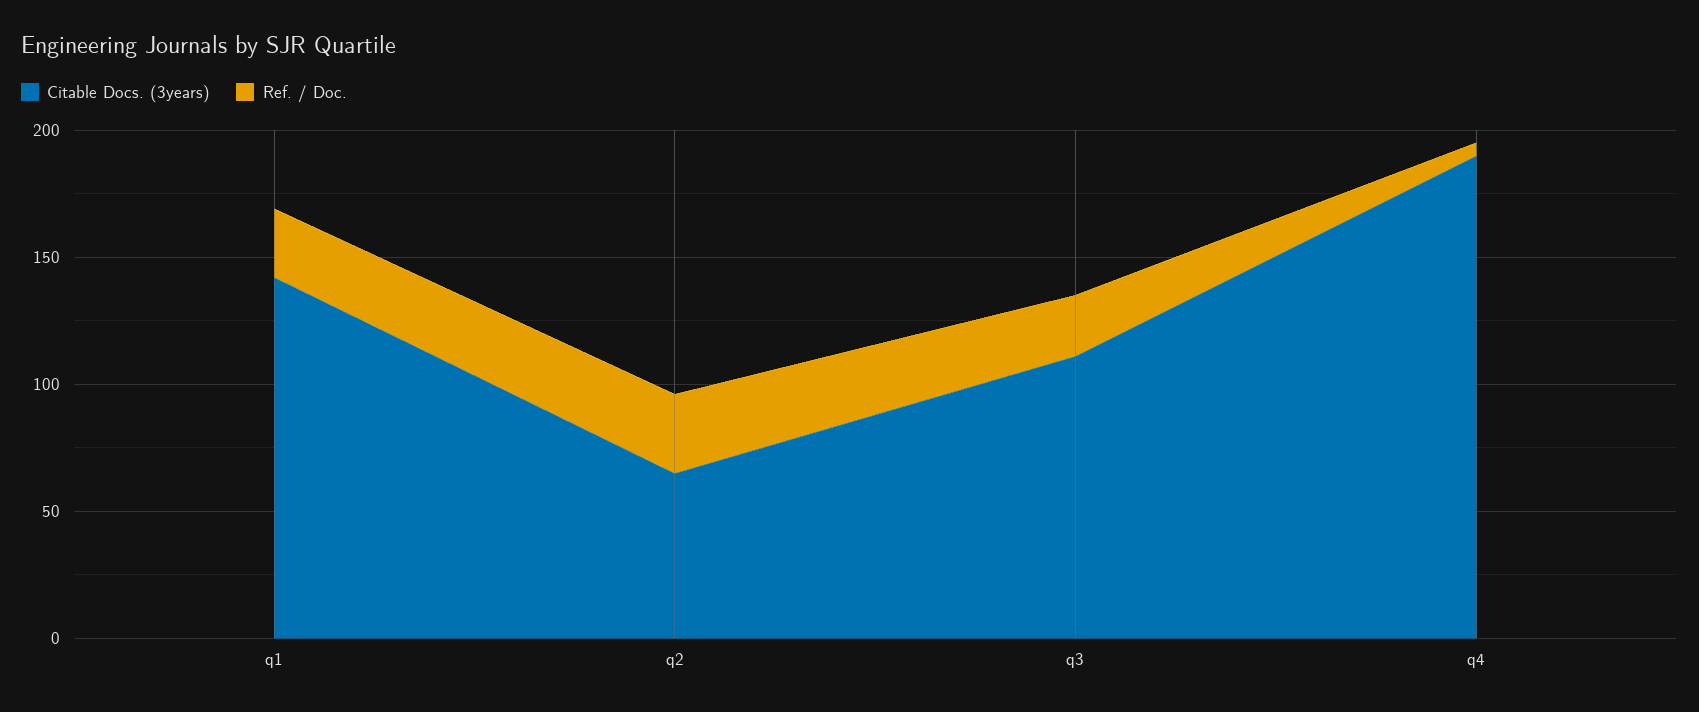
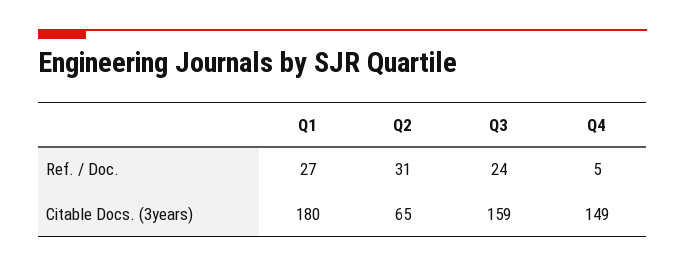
  {
    "Citable Docs. (3years)": {
-     "q1": 140,
+     "q1": 180,
      "q2": 65,
-     "q3": 110,
+     "q3": 159,
-     "q4": 190
+     "q4": 149
    },
    "Ref. / Doc.": {
      "q1": 27,
      "q2": 31,
      "q3": 24,
      "q4": 5
    }
  }

